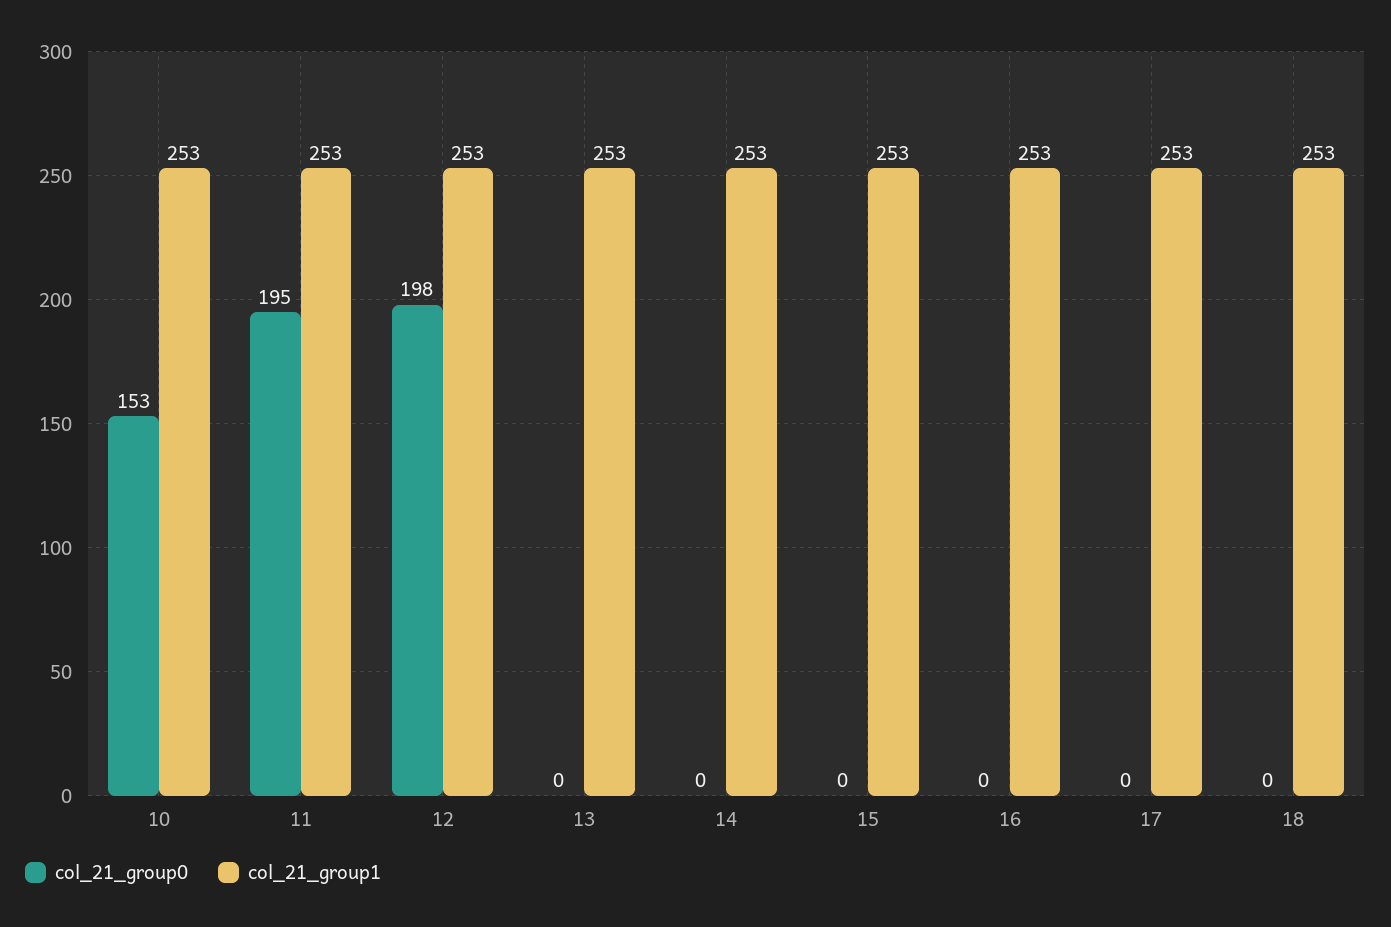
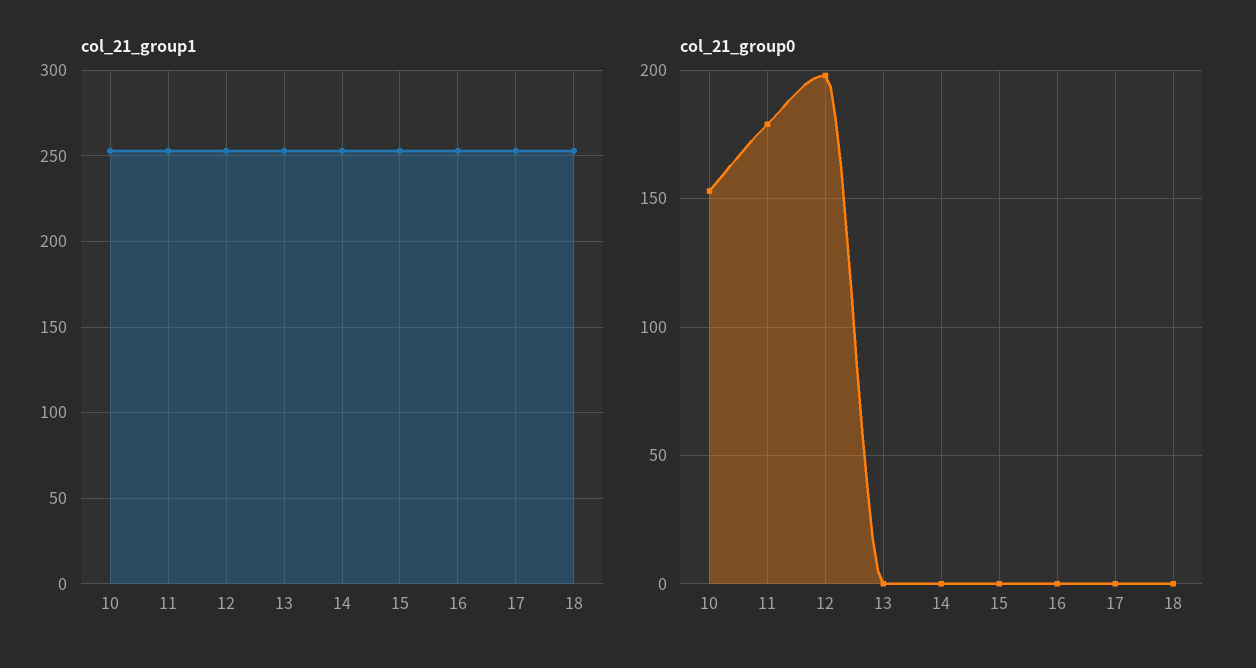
  {
    "col_21_group0": {
      "10": 153,
-     "11": 195,
+     "11": 180,
      "12": 198,
      "13": 0,
      "14": 0,
      "15": 0,
      "16": 0,
      "17": 0,
      "18": 0
    },
    "col_21_group1": {
      "10": 253,
      "11": 253,
      "12": 253,
      "13": 253,
      "14": 253,
      "15": 253,
      "16": 253,
      "17": 253,
      "18": 253
    }
  }

